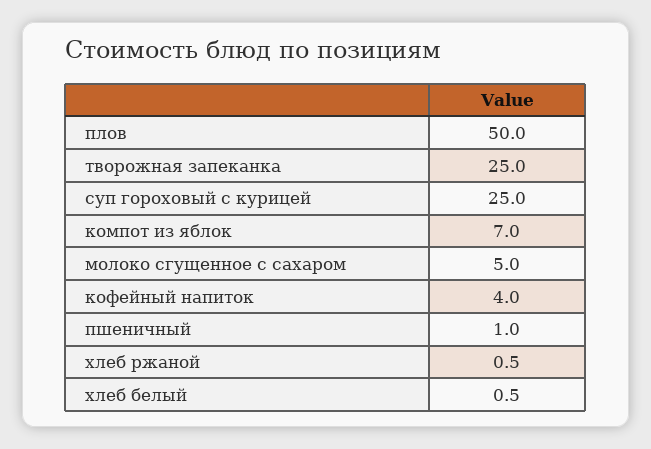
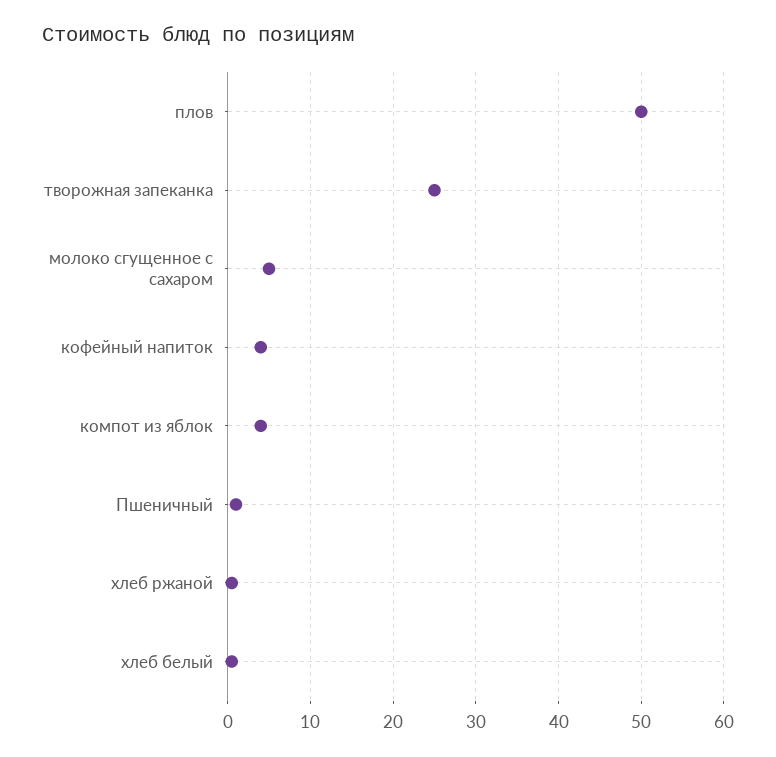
  {
    "плов": 50,
    "творожная запеканка": 25,
-   "суп гороховый с курицей": 25,
-   "компот из яблок": 7,
+   "компот из яблок": 4,
    "молоко сгущенное с сахаром": 5,
    "кофейный напиток": 4,
    "пшеничный": 1,
    "хлеб ржаной": 0.5,
    "хлеб белый": 0.5
  }

